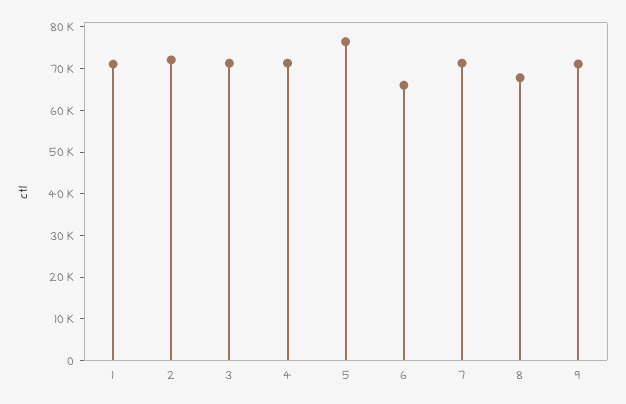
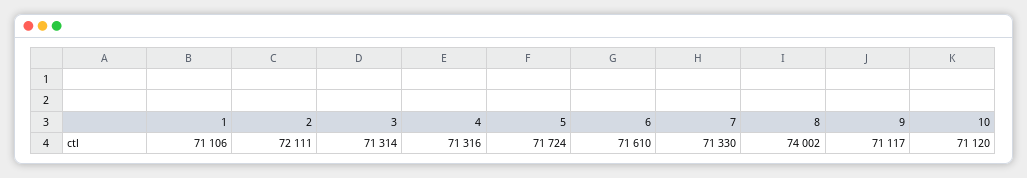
  {
    "1": 71106,
    "2": 72111,
    "3": 71314,
    "4": 71316,
-   "5": 76000,
+   "5": 71724,
-   "6": 66000,
+   "6": 71610,
    "7": 71330,
-   "8": 68000,
+   "8": 74002,
-   "9": 71117
+   "9": 71117,
+   "10": 71120
  }

